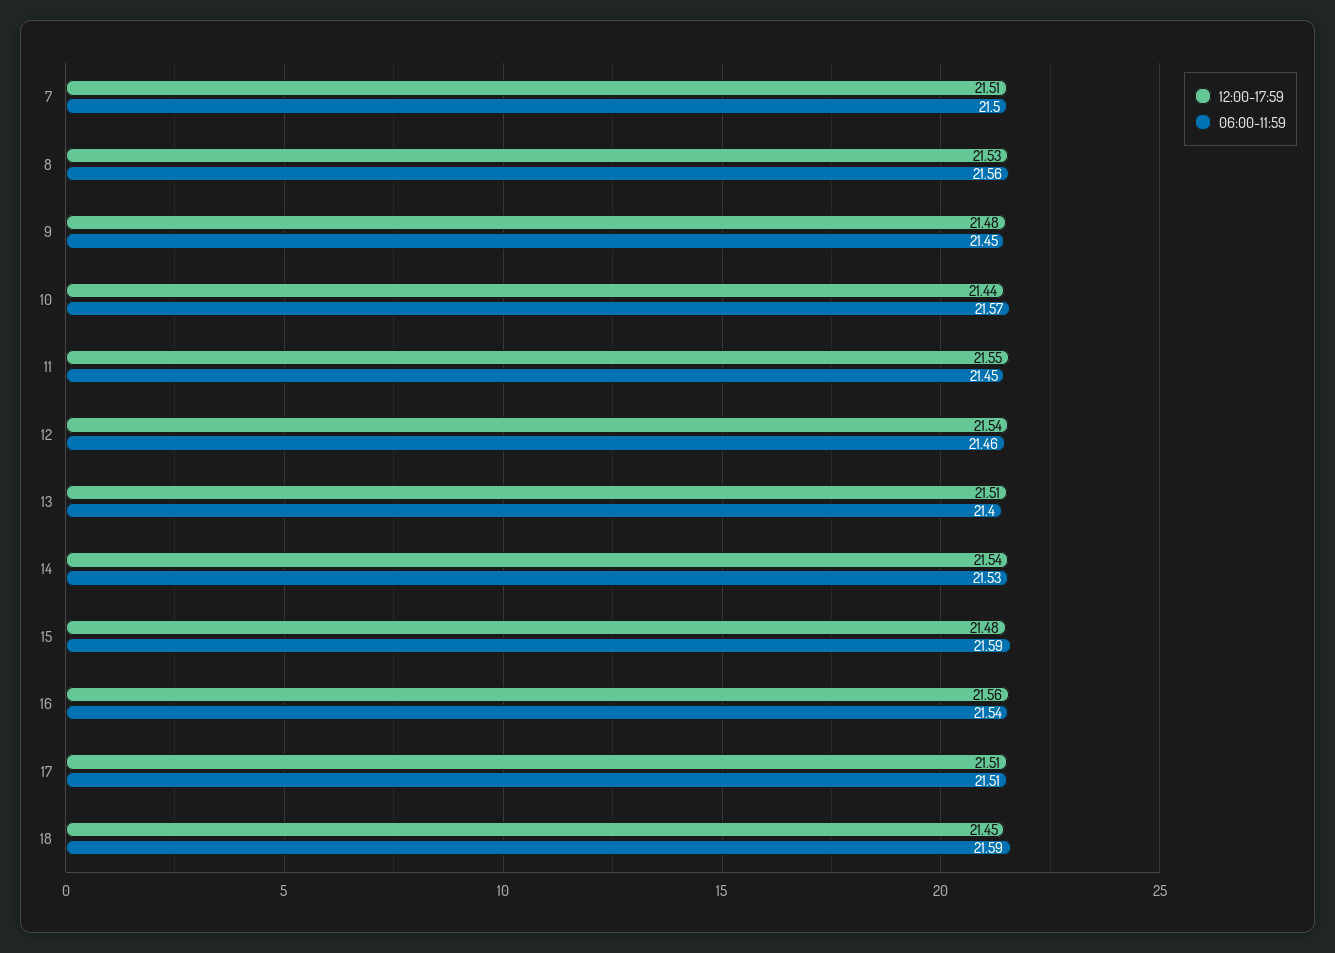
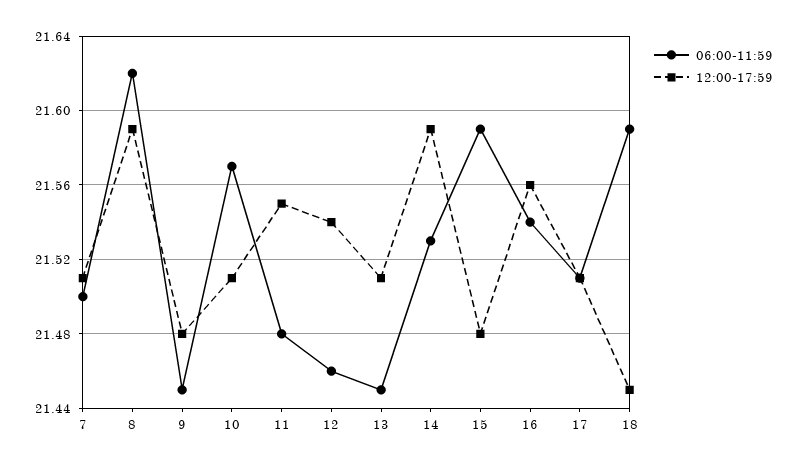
  {
    "12:00-17:59": {
      "7": 21.51,
-     "8": 21.53,
+     "8": 21.59,
      "9": 21.48,
-     "10": 21.44,
+     "10": 21.51,
      "11": 21.55,
      "12": 21.54,
      "13": 21.51,
-     "14": 21.54,
+     "14": 21.59,
      "15": 21.48,
      "16": 21.56,
      "17": 21.51,
      "18": 21.45
    },
    "06:00-11:59": {
      "7": 21.5,
-     "8": 21.56,
+     "8": 21.62,
      "9": 21.45,
      "10": 21.57,
-     "11": 21.45,
+     "11": 21.48,
      "12": 21.46,
-     "13": 21.4,
+     "13": 21.45,
      "14": 21.53,
      "15": 21.59,
      "16": 21.54,
      "17": 21.51,
      "18": 21.59
    }
  }

